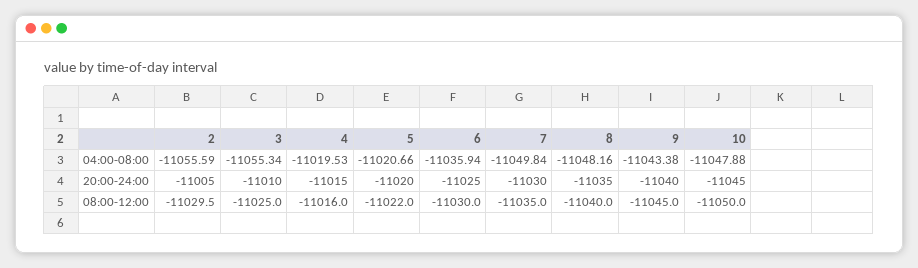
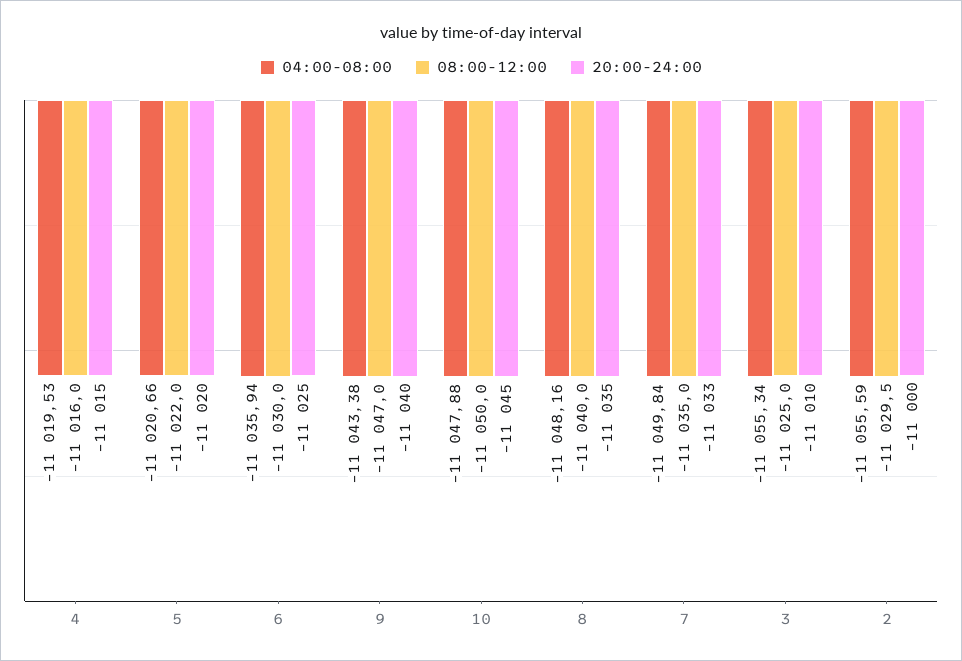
  {
    "04:00-08:00": {
      "2": -11055.59,
      "3": -11055.34,
      "4": -11019.53,
      "5": -11020.66,
      "6": -11035.94,
      "7": -11049.84,
      "8": -11048.16,
      "9": -11043.38,
      "10": -11047.88
    },
    "20:00-24:00": {
-     "2": -11005,
+     "2": -11000,
      "3": -11010,
      "4": -11015,
      "5": -11020,
      "6": -11025,
-     "7": -11030,
+     "7": -11033,
      "8": -11035,
      "9": -11040,
      "10": -11045
    },
    "08:00-12:00": {
      "2": -11029.5,
      "3": -11025,
      "4": -11016,
      "5": -11022,
      "6": -11030,
      "7": -11035,
      "8": -11040,
-     "9": -11045,
+     "9": -11047,
      "10": -11050
    }
  }

